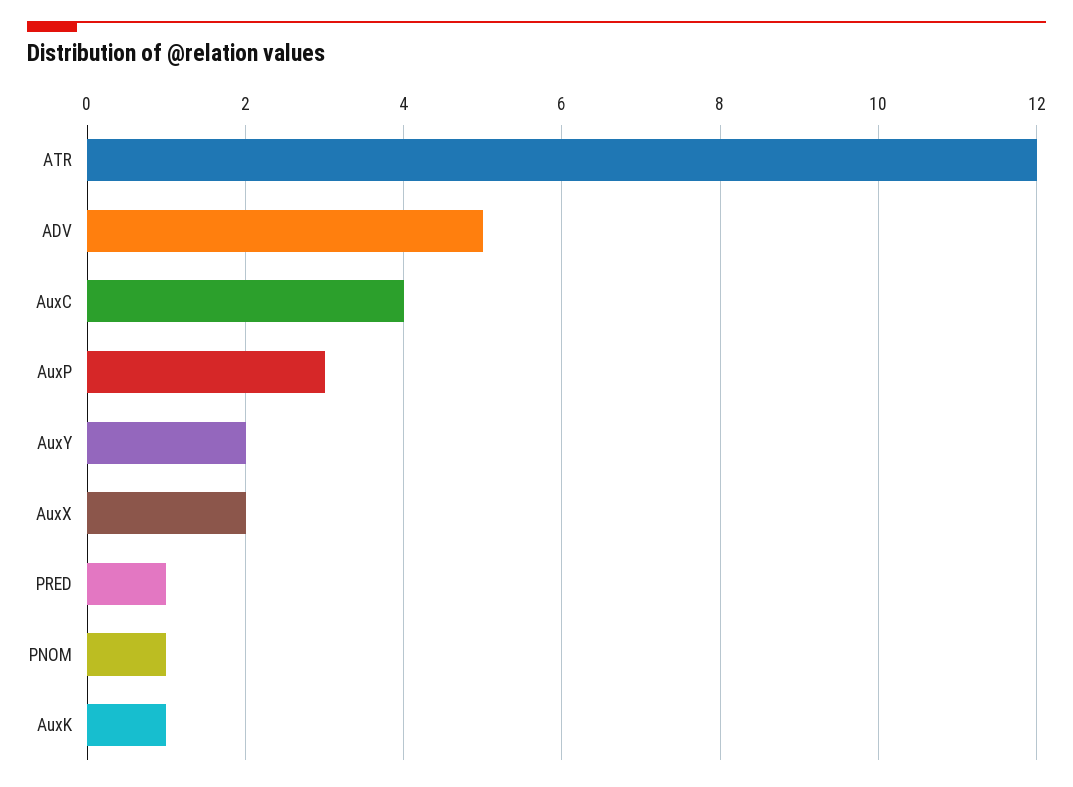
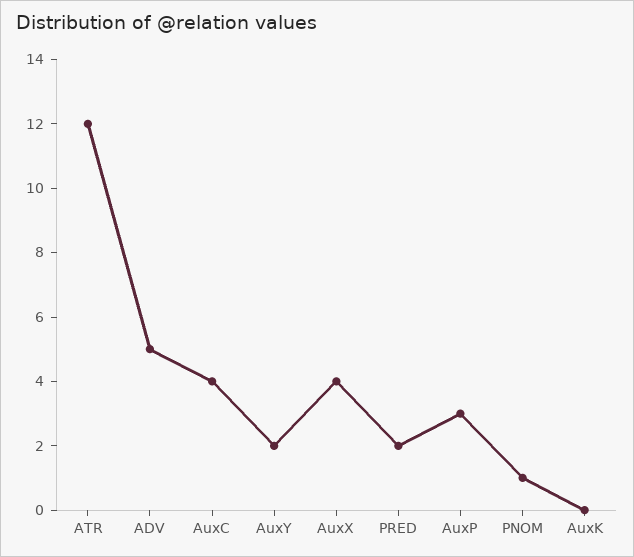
  {
    "ATR": 12,
    "ADV": 5,
    "AuxC": 4,
    "AuxP": 3,
    "AuxY": 2,
-   "AuxX": 2,
+   "AuxX": 4,
-   "PRED": 1,
+   "PRED": 2,
    "PNOM": 1,
-   "AuxK": 1
+   "AuxK": 0
  }

